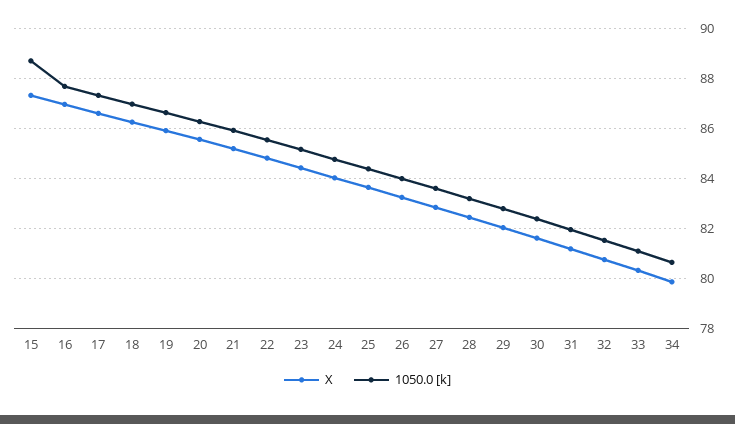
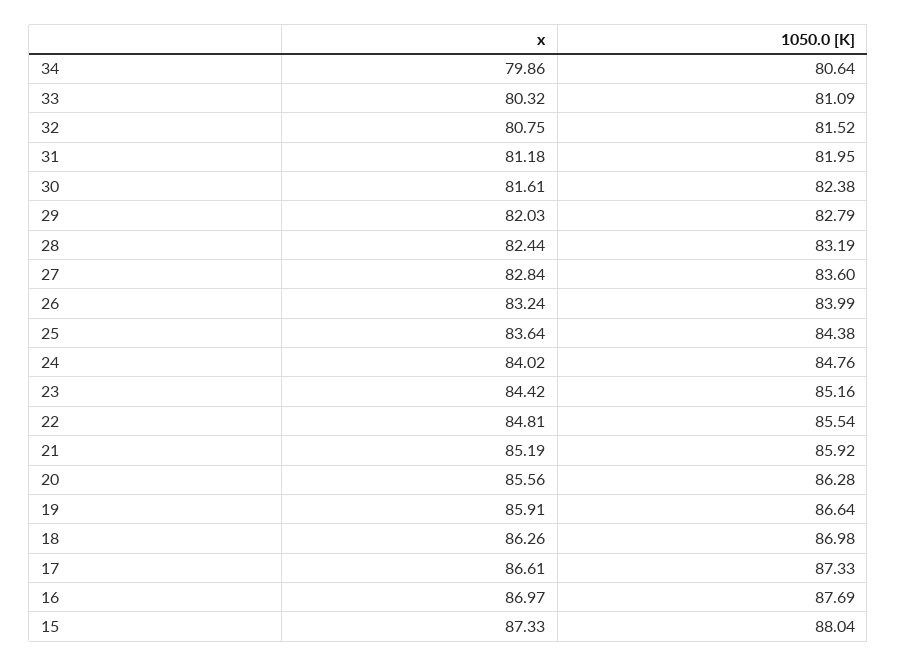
  {
    "X": {
      "15": 87.33,
      "16": 86.97,
      "17": 86.61,
      "18": 86.26,
      "19": 85.91,
      "20": 85.56,
      "21": 85.19,
      "22": 84.81,
      "23": 84.42,
      "24": 84.02,
      "25": 83.64,
      "26": 83.24,
      "27": 82.84,
      "28": 82.44,
      "29": 82.03,
      "30": 81.61,
      "31": 81.18,
      "32": 80.75,
      "33": 80.32,
      "34": 79.86
    },
    "1050.0 [k]": {
-     "15": 88.75,
+     "15": 88.04,
      "16": 87.69,
      "17": 87.33,
      "18": 86.98,
      "19": 86.64,
      "20": 86.28,
      "21": 85.92,
      "22": 85.54,
      "23": 85.16,
      "24": 84.76,
      "25": 84.38,
      "26": 83.99,
      "27": 83.6,
      "28": 83.19,
      "29": 82.79,
      "30": 82.38,
      "31": 81.95,
      "32": 81.52,
      "33": 81.09,
      "34": 80.64
    }
  }

